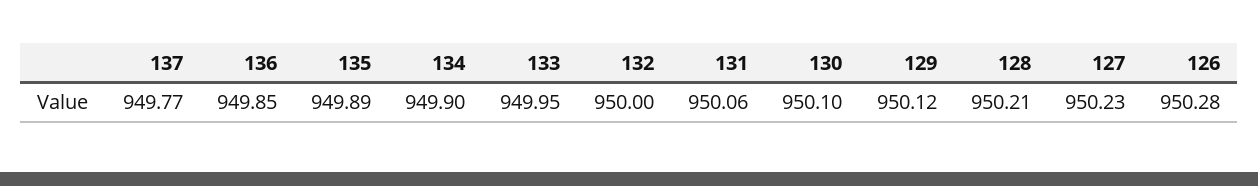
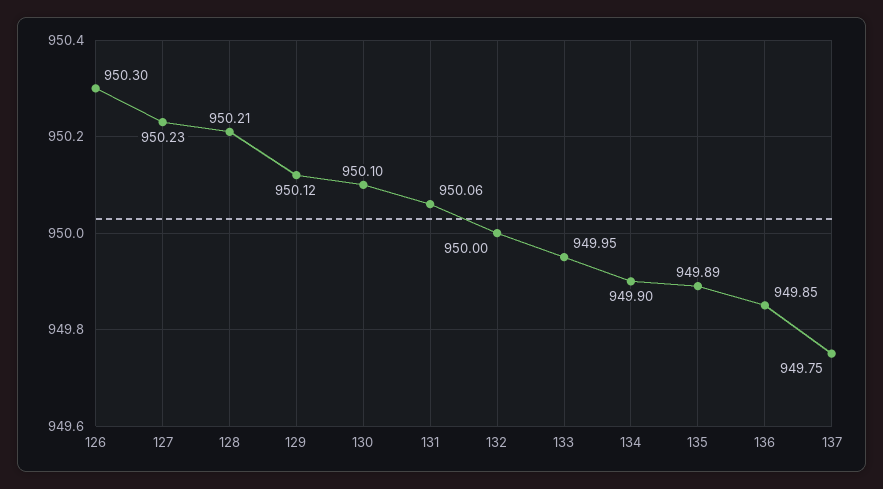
  {
-   "137": 949.77,
+   "137": 949.75,
    "136": 949.85,
    "135": 949.89,
    "134": 949.9,
    "133": 949.95,
    "132": 950,
    "131": 950.06,
    "130": 950.1,
    "129": 950.12,
    "128": 950.21,
    "127": 950.23,
-   "126": 950.28
+   "126": 950.3
  }

